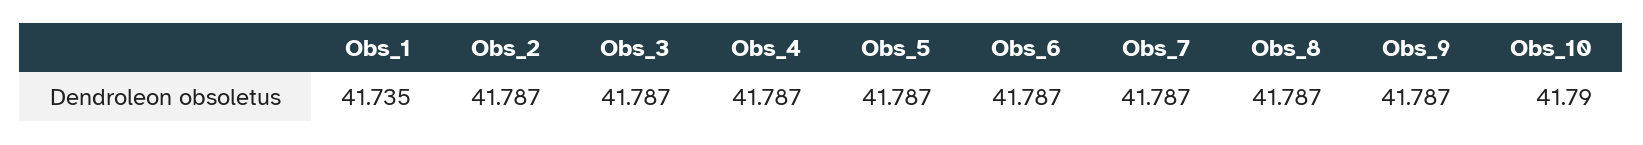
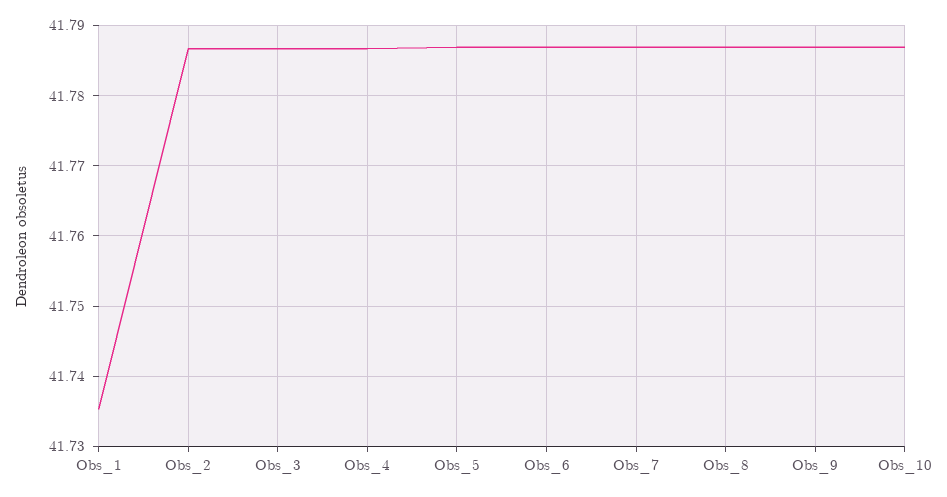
  {
    "Obs_1": 41.735,
    "Obs_2": 41.787,
    "Obs_3": 41.787,
    "Obs_4": 41.787,
    "Obs_5": 41.787,
    "Obs_6": 41.787,
    "Obs_7": 41.787,
    "Obs_8": 41.787,
    "Obs_9": 41.787,
-   "Obs_10": 41.79
+   "Obs_10": 41.787
  }

